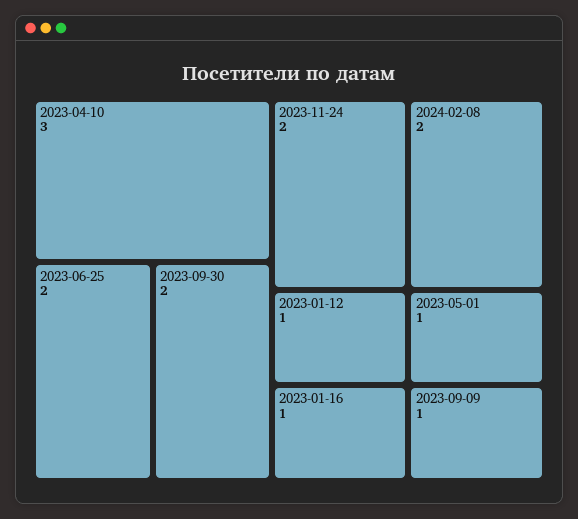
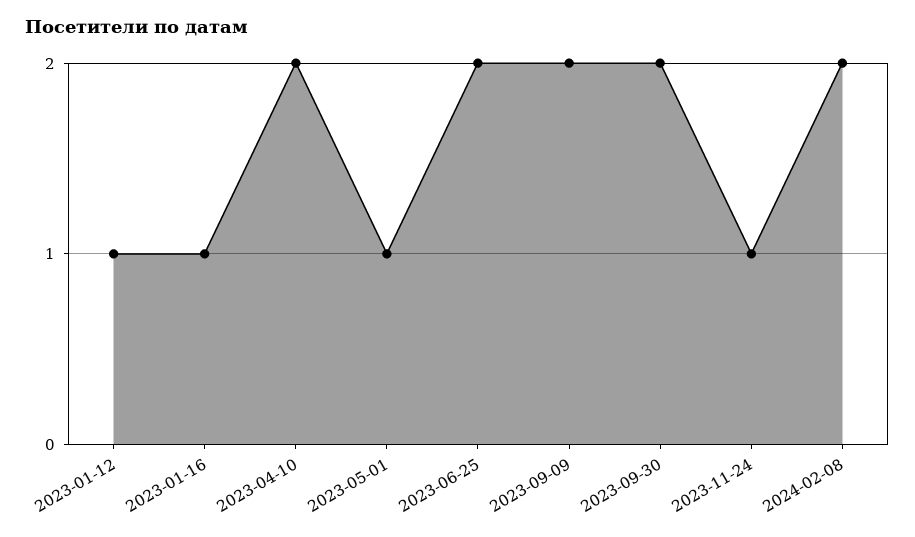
  {
-   "2023-04-10": 3,
+   "2023-04-10": 2,
    "2023-06-25": 2,
    "2023-09-30": 2,
-   "2023-11-24": 2,
+   "2023-11-24": 1,
    "2024-02-08": 2,
    "2023-01-12": 1,
    "2023-01-16": 1,
    "2023-05-01": 1,
-   "2023-09-09": 1
+   "2023-09-09": 2
  }

